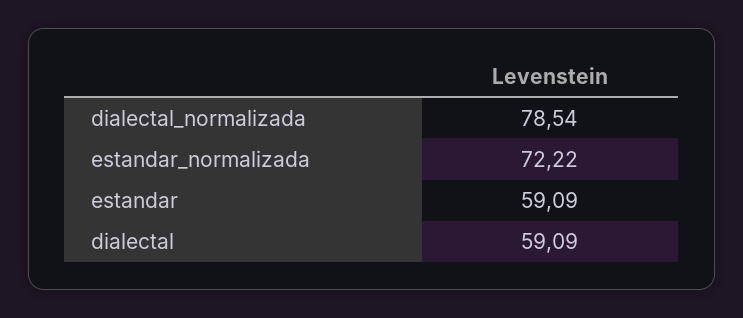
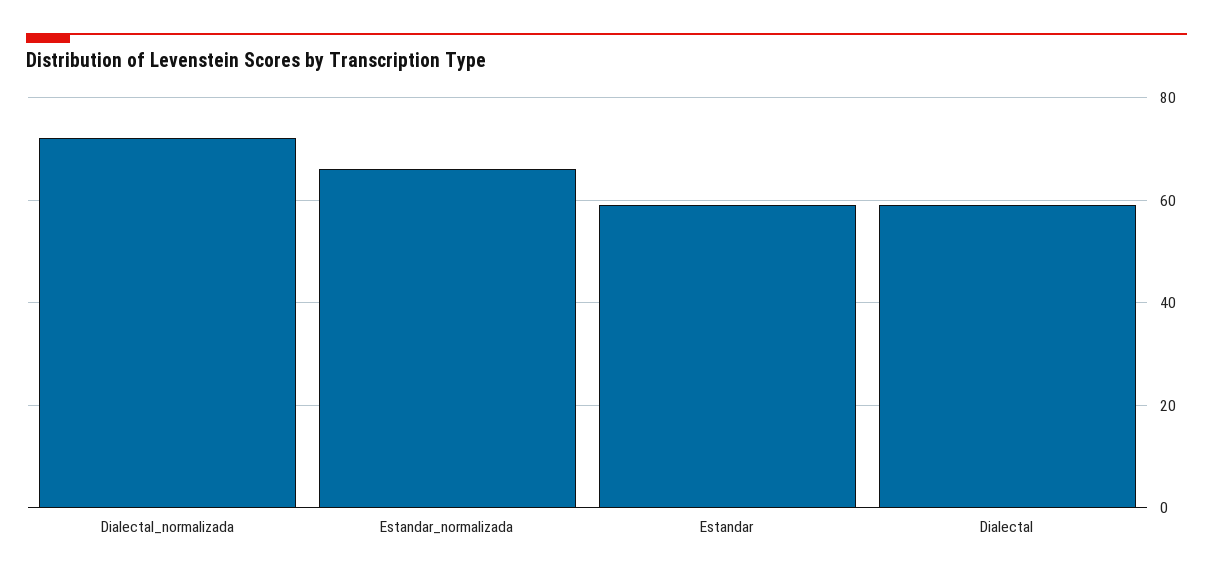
  {
-   "dialectal_normalizada": 78.54,
+   "dialectal_normalizada": 72,
-   "estandar_normalizada": 72.22,
+   "estandar_normalizada": 66,
    "estandar": 59.09,
    "dialectal": 59.09
  }

